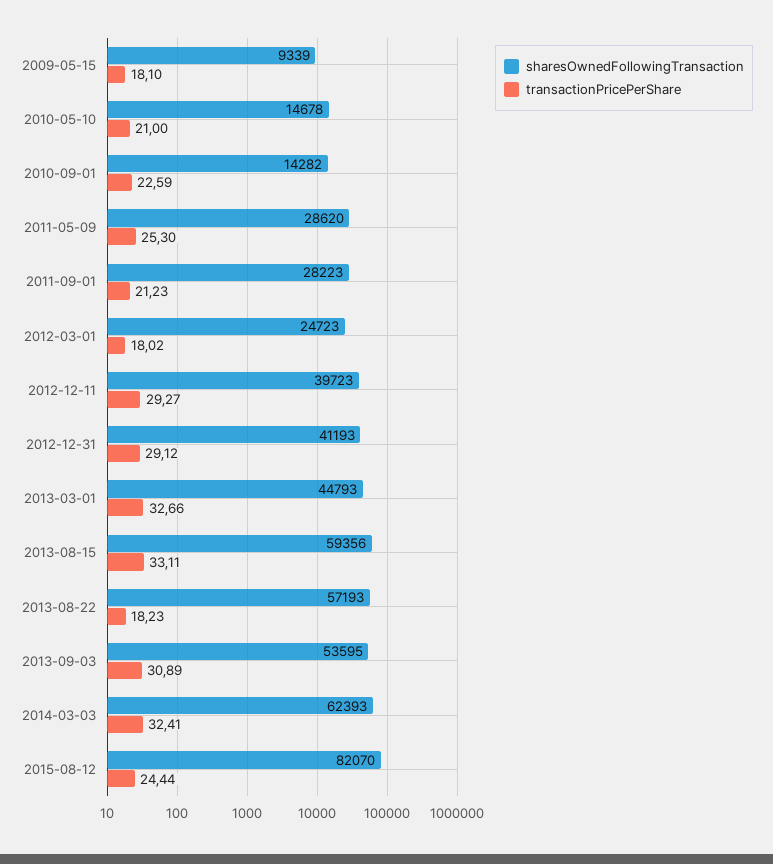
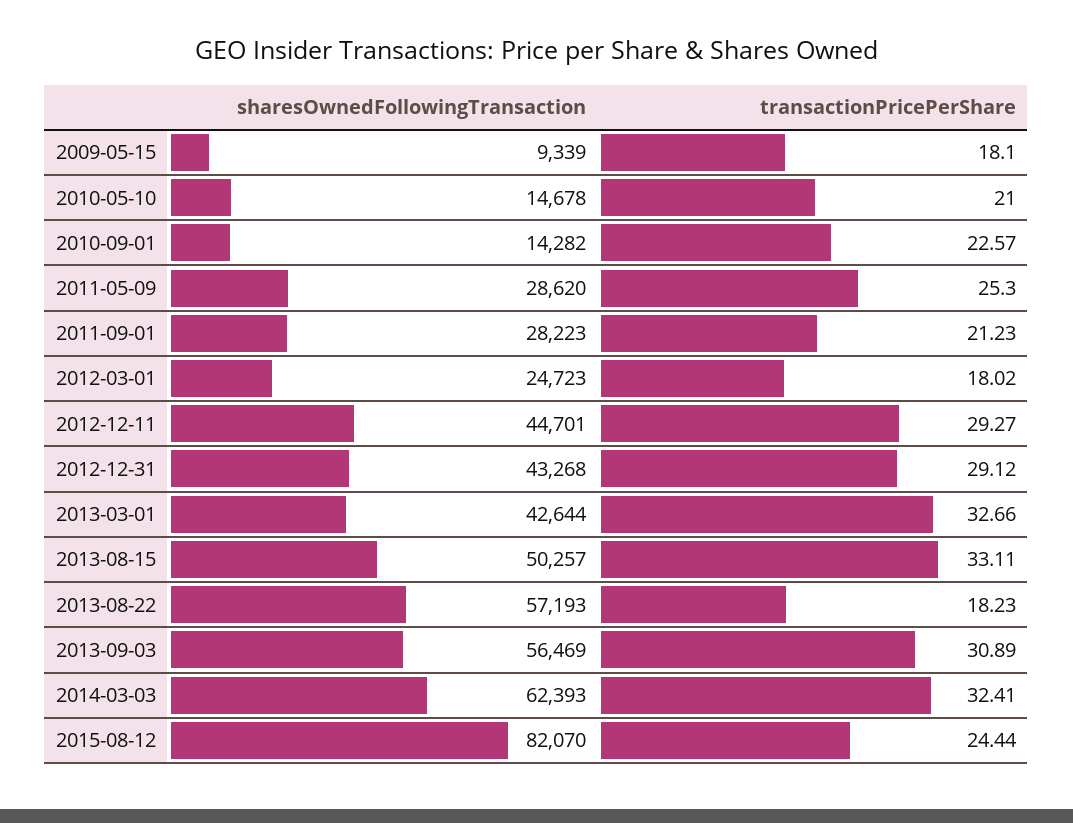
  {
    "sharesOwnedFollowingTransaction": {
      "2009-05-15": 9339,
      "2010-05-10": 14678,
      "2010-09-01": 14282,
      "2011-05-09": 28620,
      "2011-09-01": 28223,
      "2012-03-01": 24723,
-     "2012-12-11": 39723,
+     "2012-12-11": 44701,
-     "2012-12-31": 41193,
+     "2012-12-31": 43268,
-     "2013-03-01": 44793,
+     "2013-03-01": 42644,
-     "2013-08-15": 59356,
+     "2013-08-15": 50257,
      "2013-08-22": 57193,
-     "2013-09-03": 53595,
+     "2013-09-03": 56469,
      "2014-03-03": 62393,
      "2015-08-12": 82070
    },
    "transactionPricePerShare": {
      "2009-05-15": 18.1,
      "2010-05-10": 21,
-     "2010-09-01": 22.59,
+     "2010-09-01": 22.57,
      "2011-05-09": 25.3,
      "2011-09-01": 21.23,
      "2012-03-01": 18.02,
      "2012-12-11": 29.27,
      "2012-12-31": 29.12,
      "2013-03-01": 32.66,
      "2013-08-15": 33.11,
      "2013-08-22": 18.23,
      "2013-09-03": 30.89,
      "2014-03-03": 32.41,
      "2015-08-12": 24.44
    }
  }

